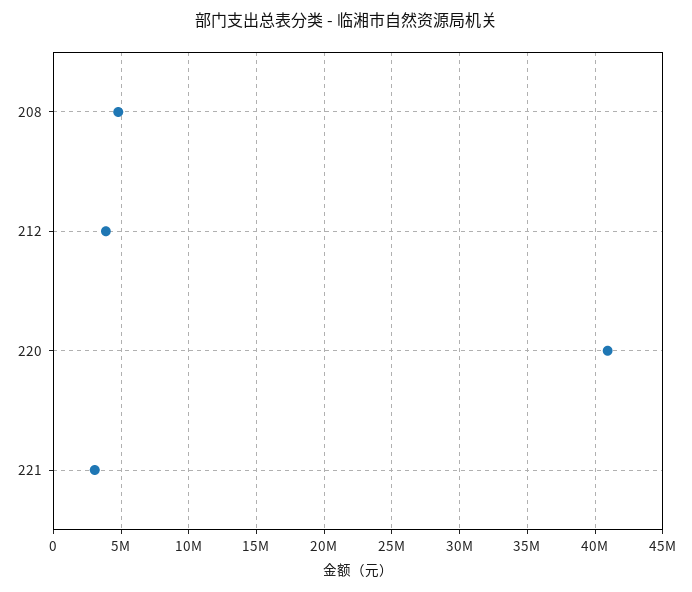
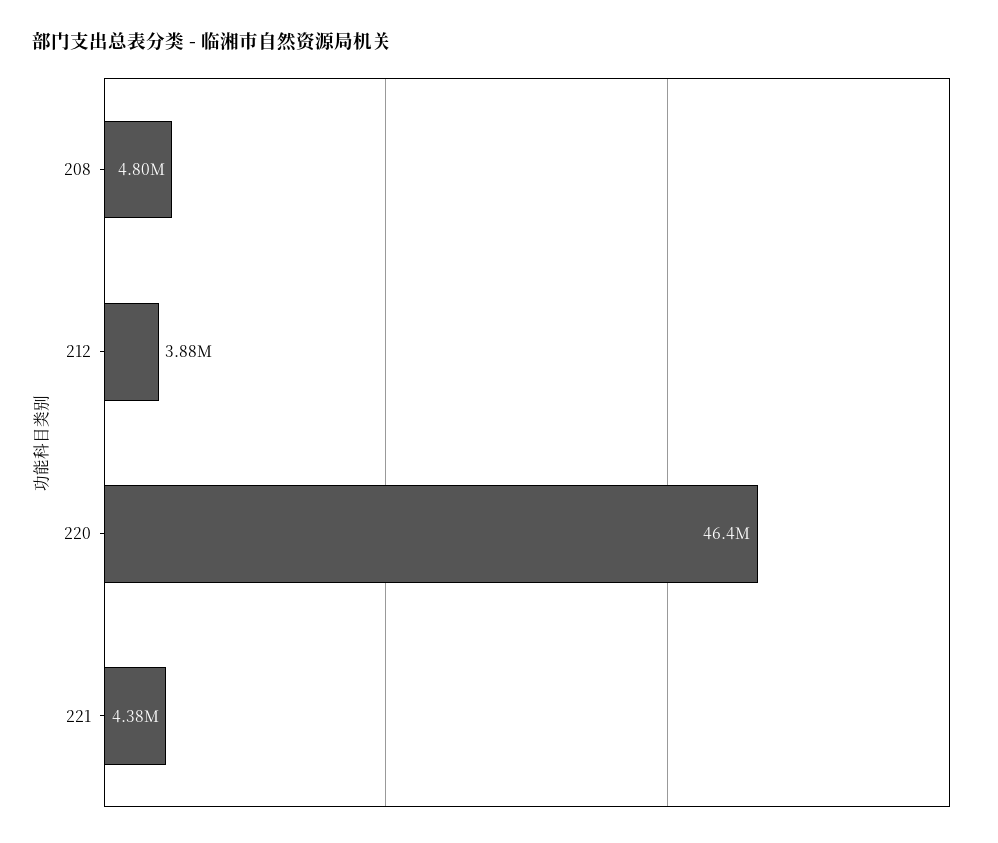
  {
    "208": 4800000,
    "212": 3880000,
-   "220": 41000000,
+   "220": 46400000,
-   "221": 3000000
+   "221": 4380000
  }

